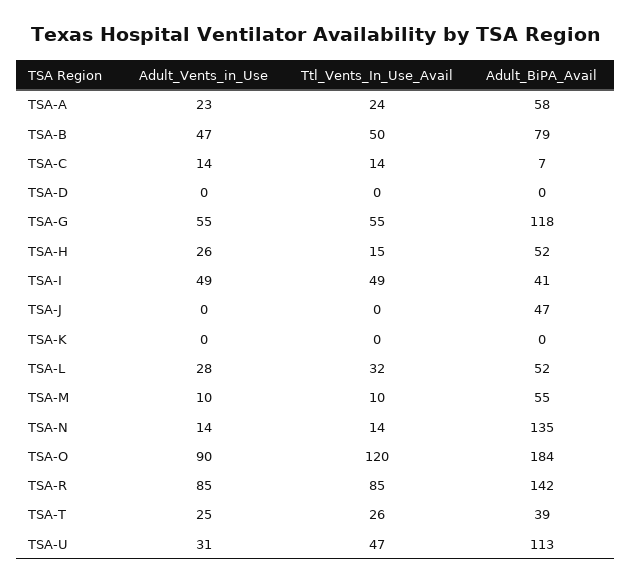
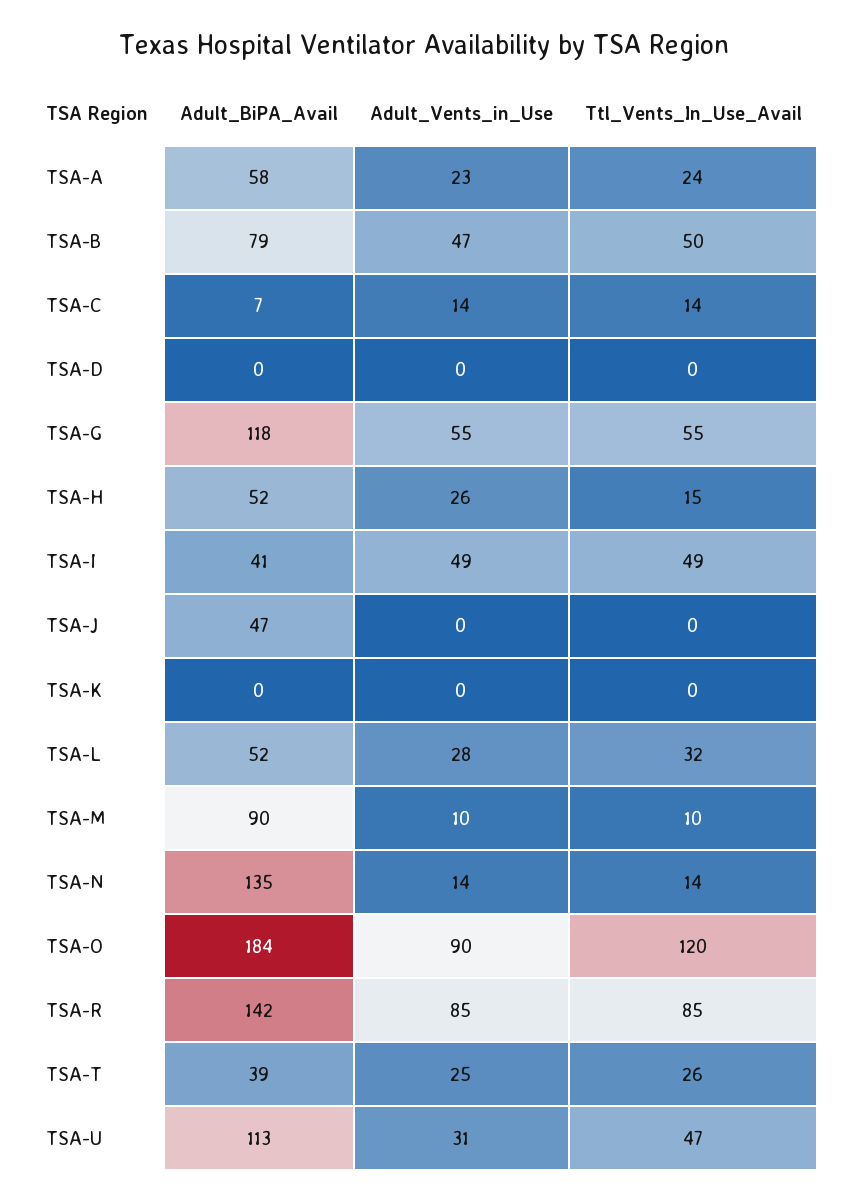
  {
    "Adult_Vents_in_Use": {
      "TSA-A": 23,
      "TSA-B": 47,
      "TSA-C": 14,
      "TSA-D": 0,
      "TSA-G": 55,
      "TSA-H": 26,
      "TSA-I": 49,
      "TSA-J": 0,
      "TSA-K": 0,
      "TSA-L": 28,
      "TSA-M": 10,
      "TSA-N": 14,
      "TSA-O": 90,
      "TSA-R": 85,
      "TSA-T": 25,
      "TSA-U": 31
    },
    "Ttl_Vents_In_Use_Avail": {
      "TSA-A": 24,
      "TSA-B": 50,
      "TSA-C": 14,
      "TSA-D": 0,
      "TSA-G": 55,
      "TSA-H": 15,
      "TSA-I": 49,
      "TSA-J": 0,
      "TSA-K": 0,
      "TSA-L": 32,
      "TSA-M": 10,
      "TSA-N": 14,
      "TSA-O": 120,
      "TSA-R": 85,
      "TSA-T": 26,
      "TSA-U": 47
    },
    "Adult_BiPA_Avail": {
      "TSA-A": 58,
      "TSA-B": 79,
      "TSA-C": 7,
      "TSA-D": 0,
      "TSA-G": 118,
      "TSA-H": 52,
      "TSA-I": 41,
      "TSA-J": 47,
      "TSA-K": 0,
      "TSA-L": 52,
-     "TSA-M": 55,
+     "TSA-M": 90,
      "TSA-N": 135,
      "TSA-O": 184,
      "TSA-R": 142,
      "TSA-T": 39,
      "TSA-U": 113
    }
  }

